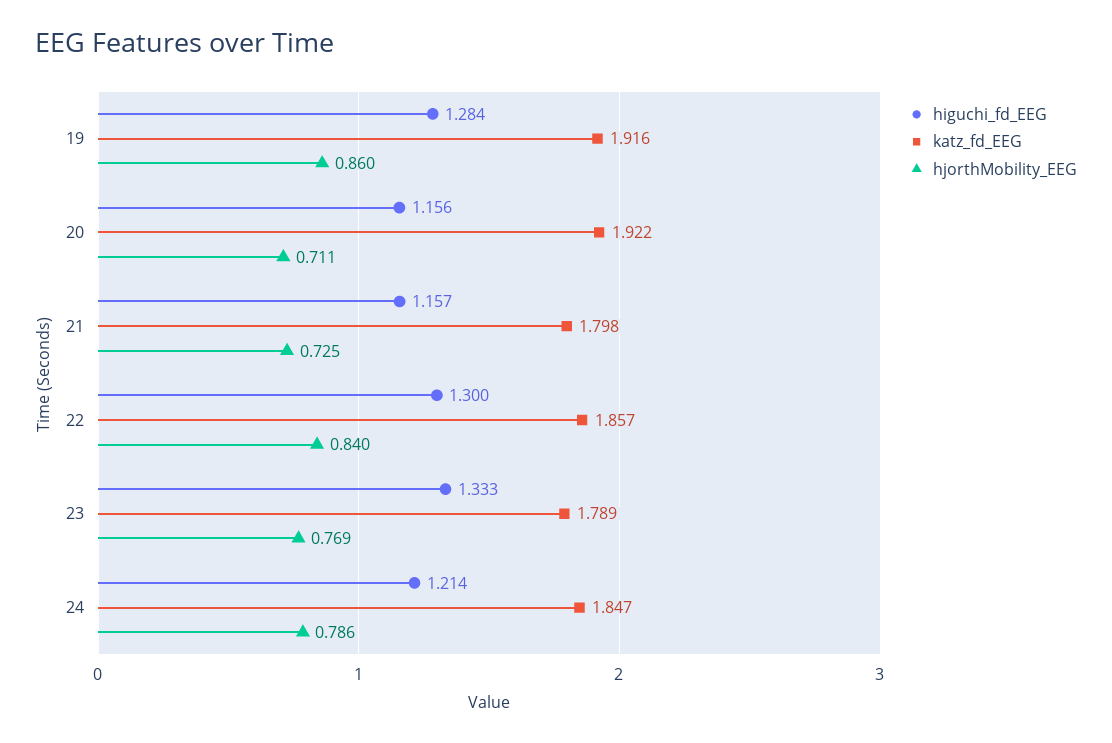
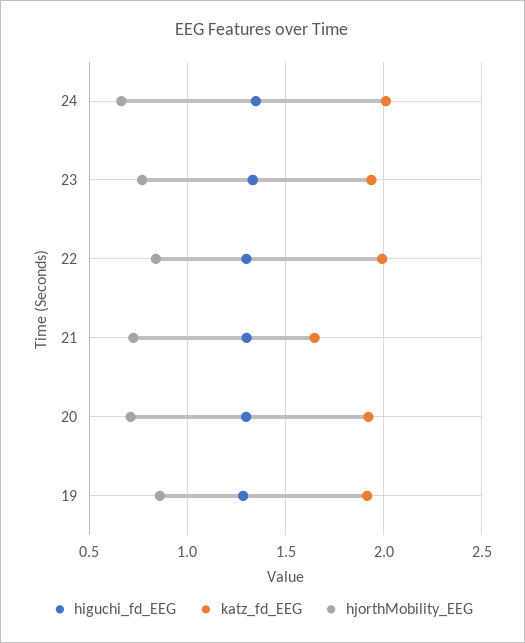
  {
    "higuchi_fd_EEG": {
      "19": 1.284,
-     "20": 1.156,
+     "20": 1.3,
-     "21": 1.157,
+     "21": 1.3,
      "22": 1.3,
      "23": 1.333,
-     "24": 1.214
+     "24": 1.35
    },
    "katz_fd_EEG": {
      "19": 1.916,
      "20": 1.922,
-     "21": 1.798,
+     "21": 1.65,
-     "22": 1.857,
+     "22": 2,
-     "23": 1.789,
+     "23": 1.95,
-     "24": 1.847
+     "24": 2
    },
    "hjorthMobility_EEG": {
      "19": 0.86,
      "20": 0.711,
      "21": 0.725,
      "22": 0.84,
      "23": 0.769,
-     "24": 0.786
+     "24": 0.65
    }
  }

